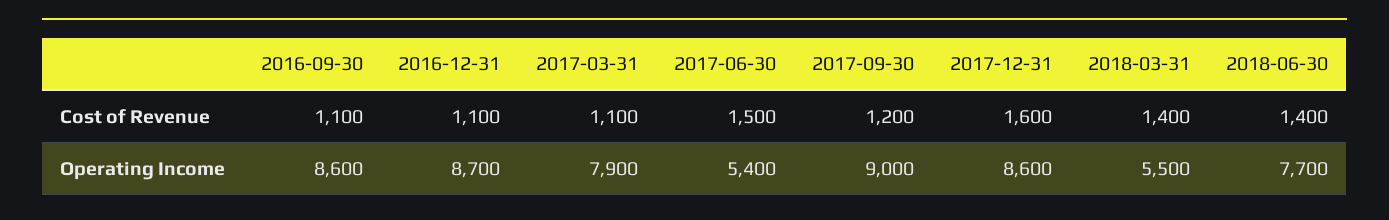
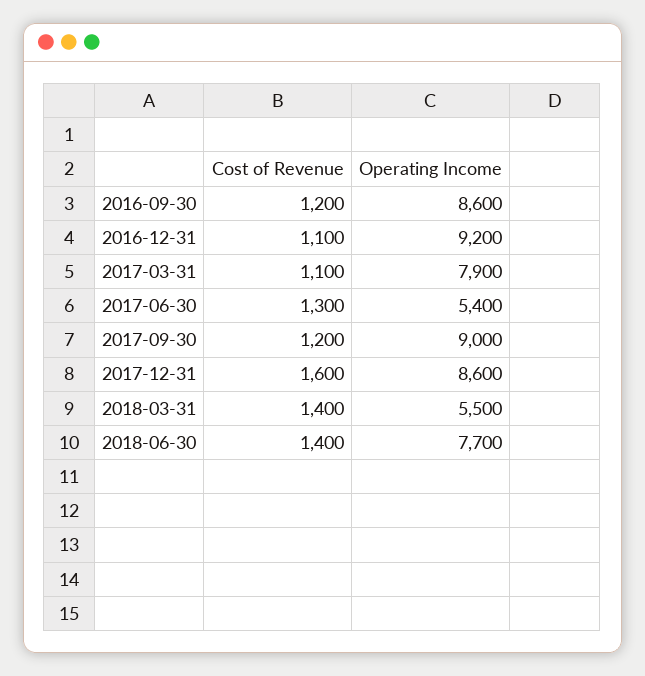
  {
    "2016-09-30": {
-     "Cost of Revenue": 1100,
+     "Cost of Revenue": 1200,
      "Operating Income": 8600
    },
    "2016-12-31": {
      "Cost of Revenue": 1100,
-     "Operating Income": 8700
+     "Operating Income": 9200
    },
    "2017-03-31": {
      "Cost of Revenue": 1100,
      "Operating Income": 7900
    },
    "2017-06-30": {
-     "Cost of Revenue": 1500,
+     "Cost of Revenue": 1300,
      "Operating Income": 5400
    },
    "2017-09-30": {
      "Cost of Revenue": 1200,
      "Operating Income": 9000
    },
    "2017-12-31": {
      "Cost of Revenue": 1600,
      "Operating Income": 8600
    },
    "2018-03-31": {
      "Cost of Revenue": 1400,
      "Operating Income": 5500
    },
    "2018-06-30": {
      "Cost of Revenue": 1400,
      "Operating Income": 7700
    }
  }

